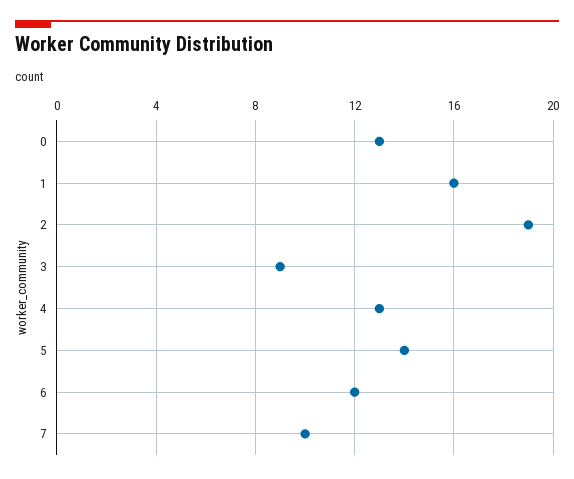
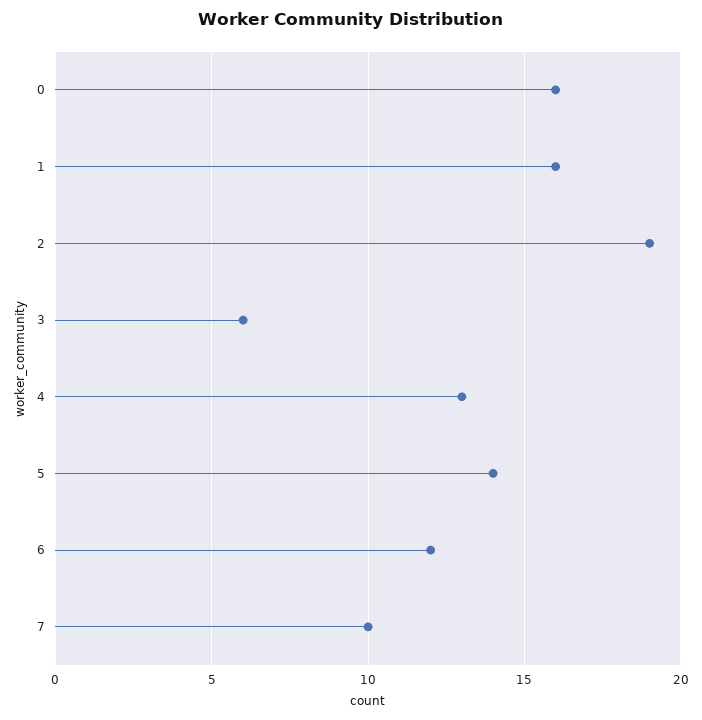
  {
-   "0": 13,
+   "0": 16,
    "1": 16,
    "2": 19,
-   "3": 9,
+   "3": 6,
    "4": 13,
    "5": 14,
    "6": 12,
    "7": 10
  }

